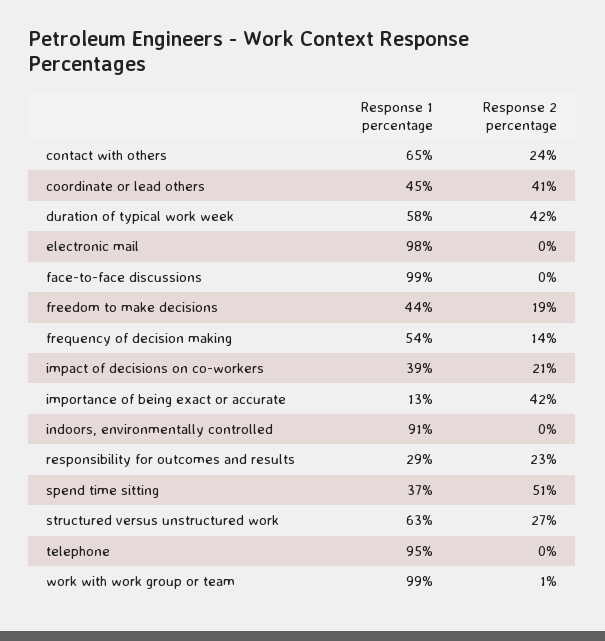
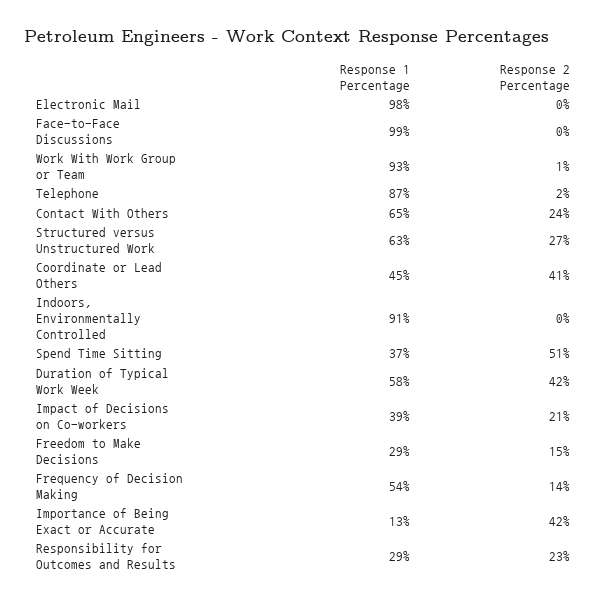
  {
    "Response 1 percentage": {
      "contact with others": 65,
      "coordinate or lead others": 45,
      "duration of typical work week": 58,
      "electronic mail": 98,
      "face-to-face discussions": 99,
-     "freedom to make decisions": 44,
+     "freedom to make decisions": 29,
      "frequency of decision making": 54,
      "impact of decisions on co-workers": 39,
      "importance of being exact or accurate": 13,
      "indoors, environmentally controlled": 91,
      "responsibility for outcomes and results": 29,
      "spend time sitting": 37,
      "structured versus unstructured work": 63,
-     "telephone": 95,
+     "telephone": 87,
-     "work with work group or team": 99
+     "work with work group or team": 93
    },
    "Response 2 percentage": {
      "contact with others": 24,
      "coordinate or lead others": 41,
      "duration of typical work week": 42,
      "electronic mail": 0,
      "face-to-face discussions": 0,
-     "freedom to make decisions": 19,
+     "freedom to make decisions": 15,
      "frequency of decision making": 14,
      "impact of decisions on co-workers": 21,
      "importance of being exact or accurate": 42,
      "indoors, environmentally controlled": 0,
      "responsibility for outcomes and results": 23,
      "spend time sitting": 51,
      "structured versus unstructured work": 27,
-     "telephone": 0,
+     "telephone": 2,
      "work with work group or team": 1
    }
  }

